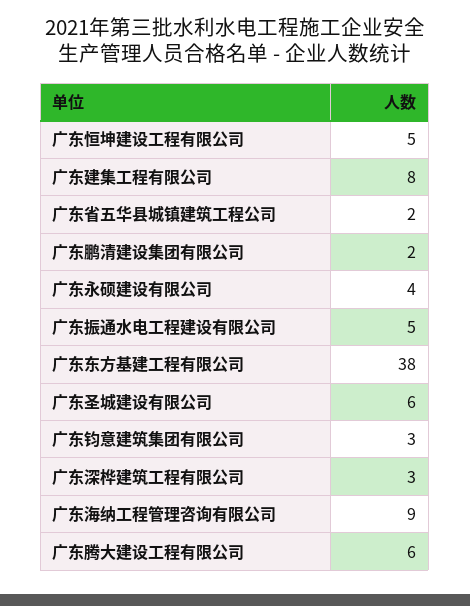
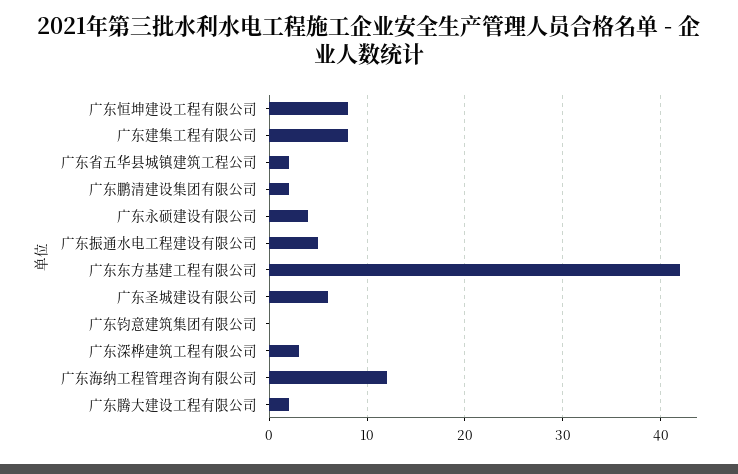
  {
-   "广东恒坤建设工程有限公司": 5,
+   "广东恒坤建设工程有限公司": 8,
    "广东建集工程有限公司": 8,
    "广东省五华县城镇建筑工程公司": 2,
    "广东鹏清建设集团有限公司": 2,
    "广东永硕建设有限公司": 4,
    "广东振通水电工程建设有限公司": 5,
-   "广东东方基建工程有限公司": 38,
+   "广东东方基建工程有限公司": 42,
    "广东圣城建设有限公司": 6,
-   "广东钧意建筑集团有限公司": 3,
+   "广东钧意建筑集团有限公司": 0,
    "广东深桦建筑工程有限公司": 3,
-   "广东海纳工程管理咨询有限公司": 9,
+   "广东海纳工程管理咨询有限公司": 12,
-   "广东腾大建设工程有限公司": 6
+   "广东腾大建设工程有限公司": 2
  }

